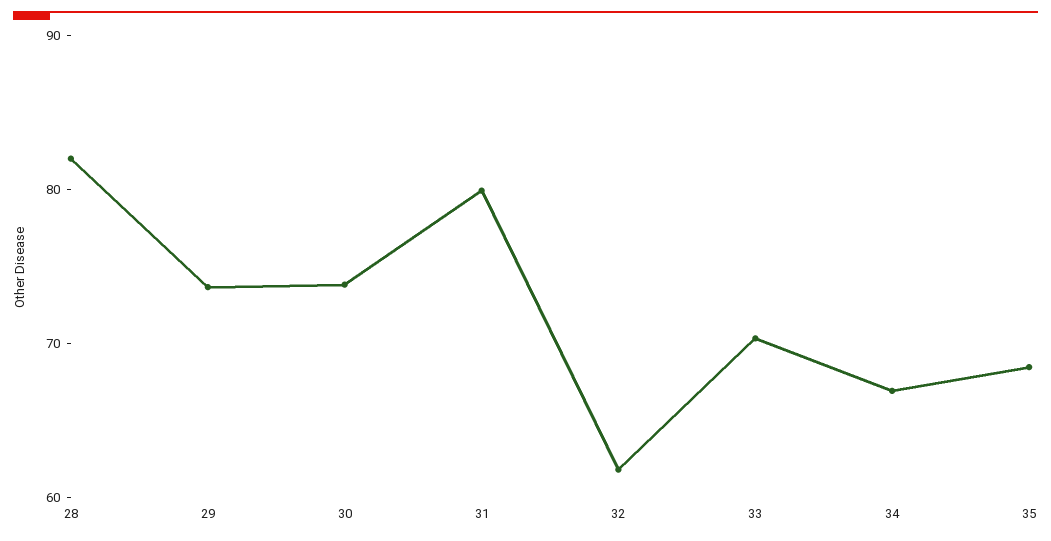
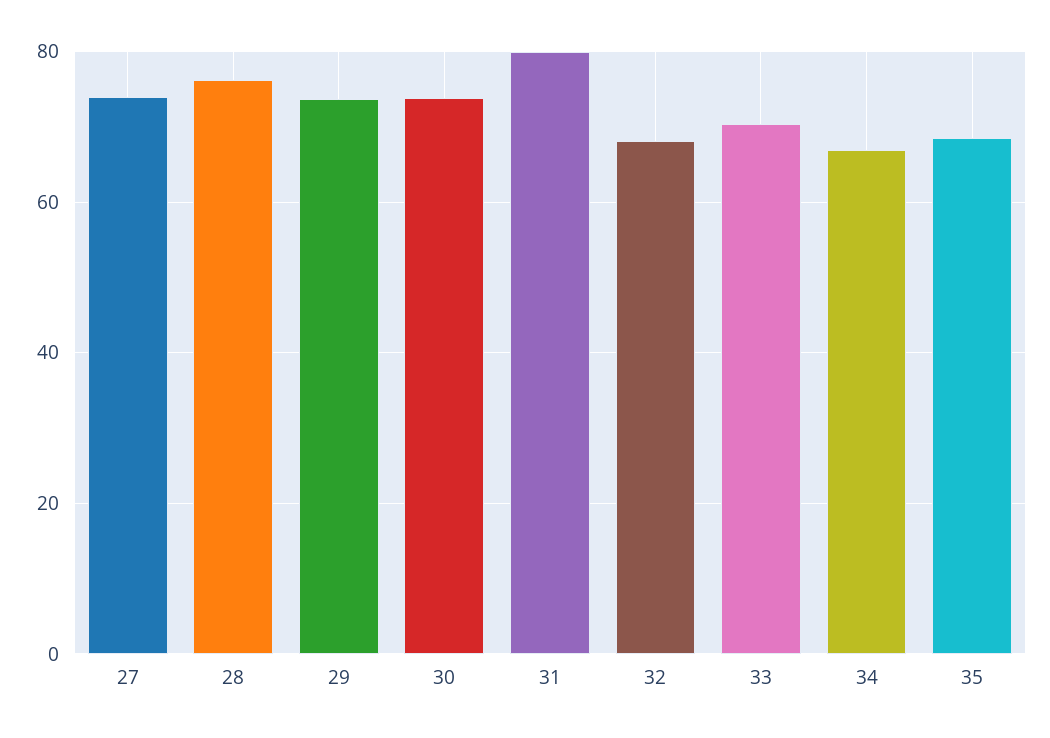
  {
-   "28": 82,
+   "28": 76,
    "29": 74,
    "30": 74,
    "31": 80,
-   "32": 62,
+   "32": 68,
    "33": 70,
    "34": 66,
-   "35": 68
+   "35": 68,
+   "27": 74
  }

